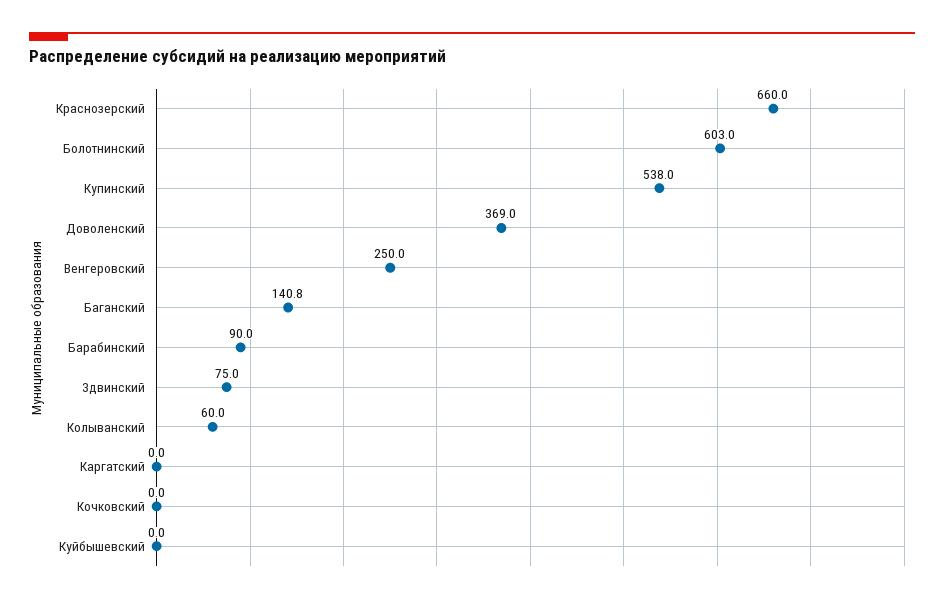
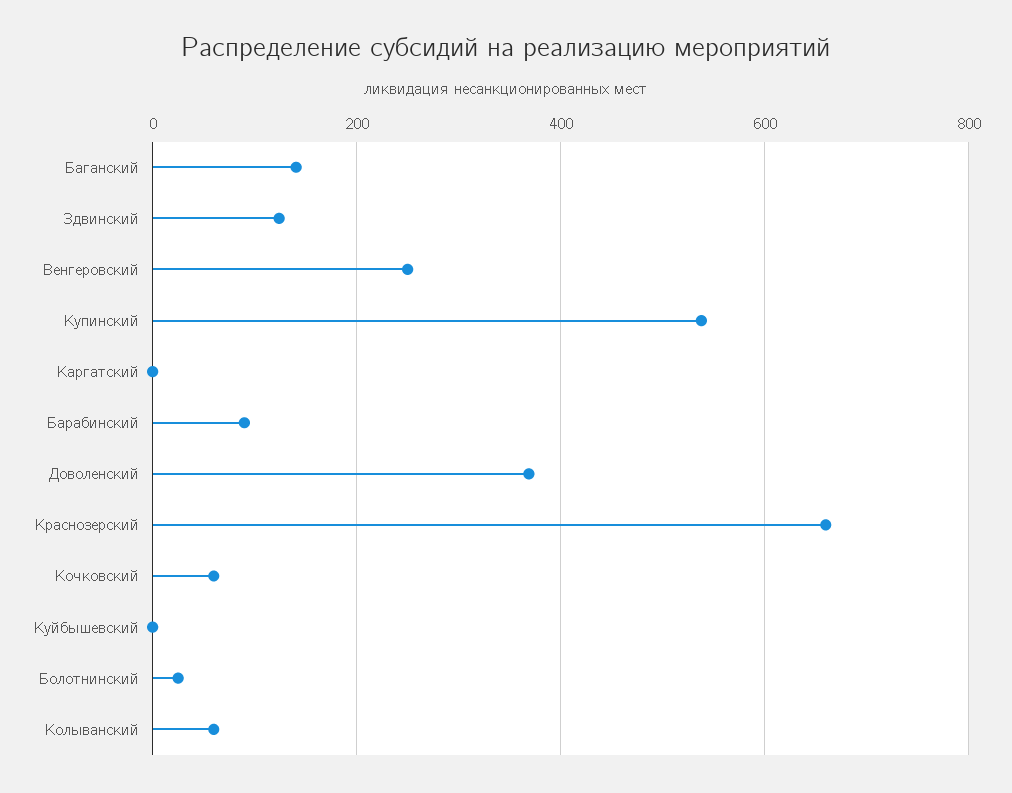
  {
    "Краснозерский": 660,
-   "Болотнинский": 603,
+   "Болотнинский": 20,
    "Купинский": 538,
    "Доволенский": 369,
    "Венгеровский": 250,
    "Баганский": 140.8,
    "Барабинский": 90,
-   "Здвинский": 75,
+   "Здвинский": 120,
    "Колыванский": 60,
    "Каргатский": 0,
-   "Кочковский": 0,
+   "Кочковский": 60,
    "Куйбышевский": 0
  }

